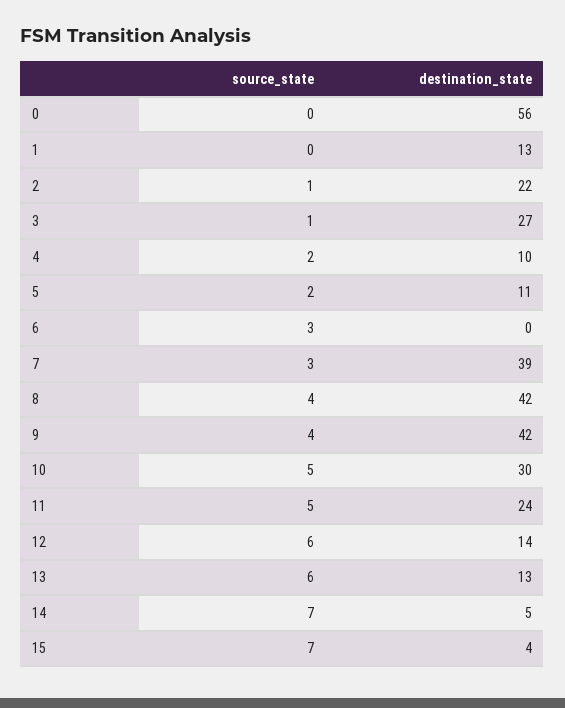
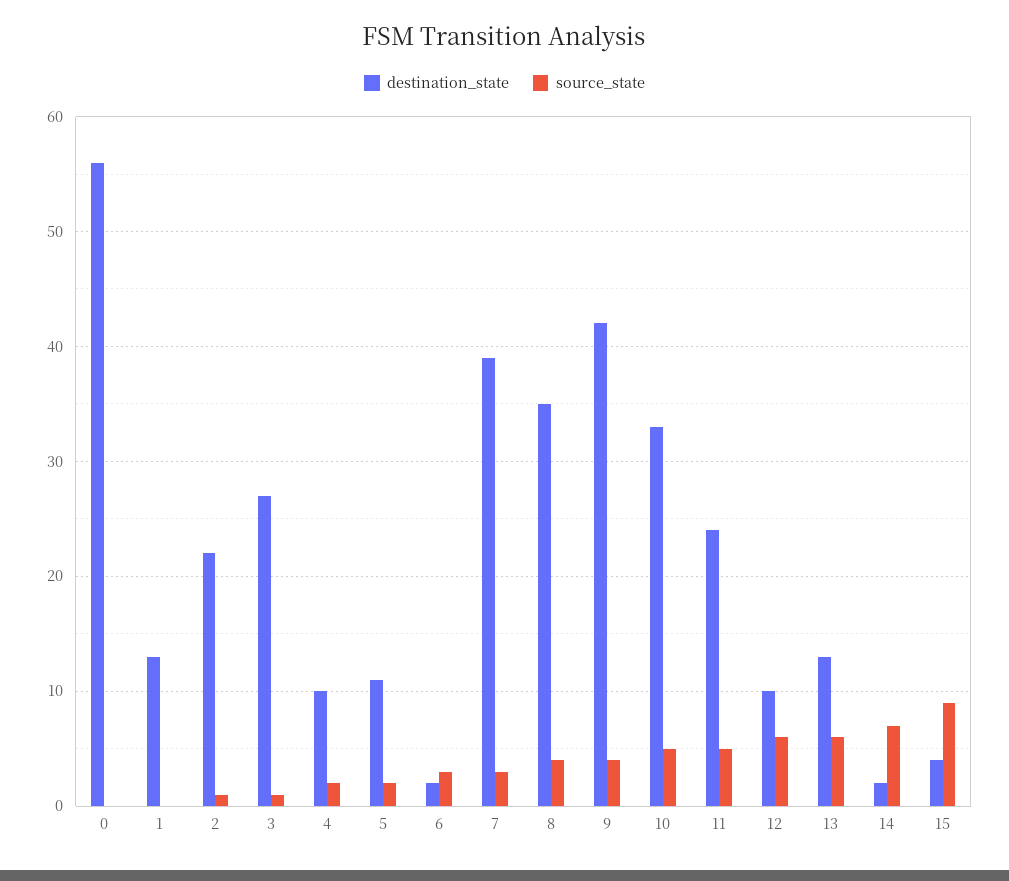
  {
    "source_state": {
      "0": 0,
      "1": 0,
      "2": 1,
      "3": 1,
      "4": 2,
      "5": 2,
      "6": 3,
      "7": 3,
      "8": 4,
      "9": 4,
      "10": 5,
      "11": 5,
      "12": 6,
      "13": 6,
      "14": 7,
-     "15": 7
+     "15": 9
    },
    "destination_state": {
      "0": 56,
      "1": 13,
      "2": 22,
      "3": 27,
      "4": 10,
      "5": 11,
-     "6": 0,
+     "6": 2,
      "7": 39,
-     "8": 42,
+     "8": 35,
      "9": 42,
-     "10": 30,
+     "10": 33,
      "11": 24,
-     "12": 14,
+     "12": 10,
      "13": 13,
-     "14": 5,
+     "14": 2,
      "15": 4
    }
  }

